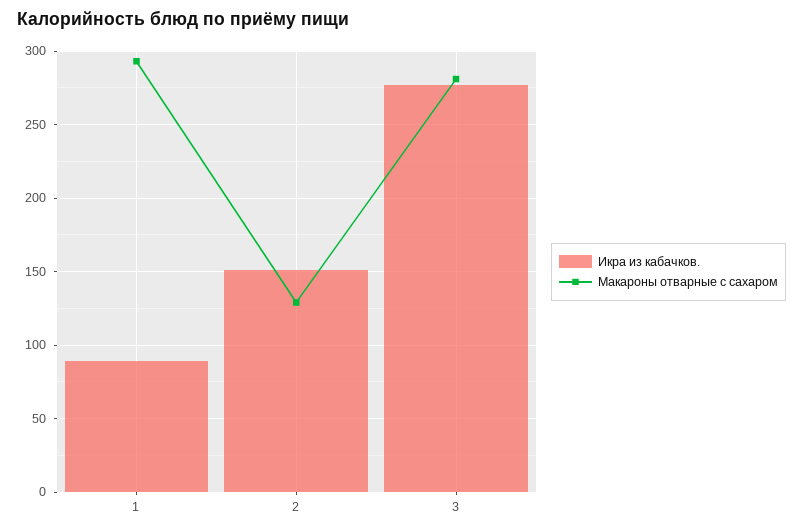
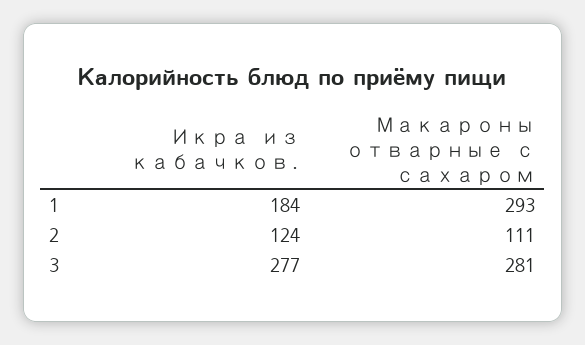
  {
    "Икра из кабачков.": {
-     "1": 90,
+     "1": 184,
-     "2": 150,
+     "2": 124,
      "3": 277
    },
    "Макароны отварные с сахаром": {
      "1": 293,
-     "2": 130,
+     "2": 111,
      "3": 281
    }
  }

